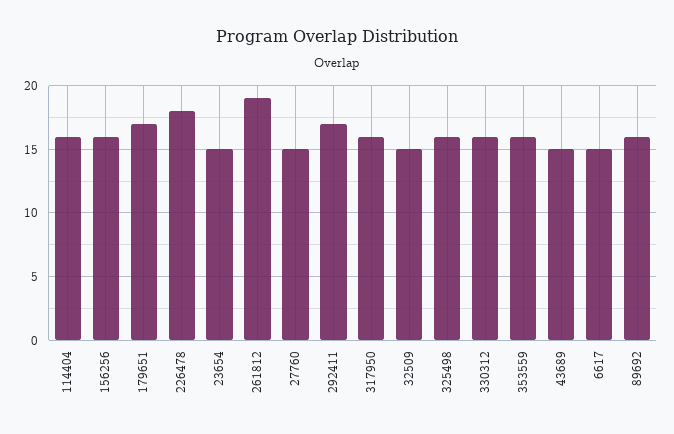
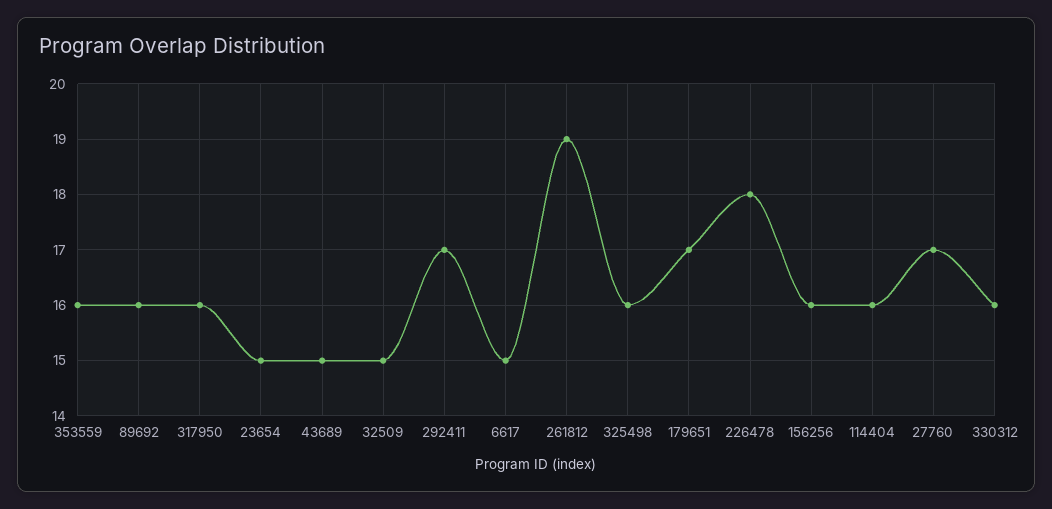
  {
    "114404": 16,
    "156256": 16,
    "179651": 17,
    "226478": 18,
    "23654": 15,
    "261812": 19,
-   "27760": 15,
+   "27760": 17,
    "292411": 17,
    "317950": 16,
    "32509": 15,
    "325498": 16,
    "330312": 16,
    "353559": 16,
    "43689": 15,
    "6617": 15,
    "89692": 16
  }

